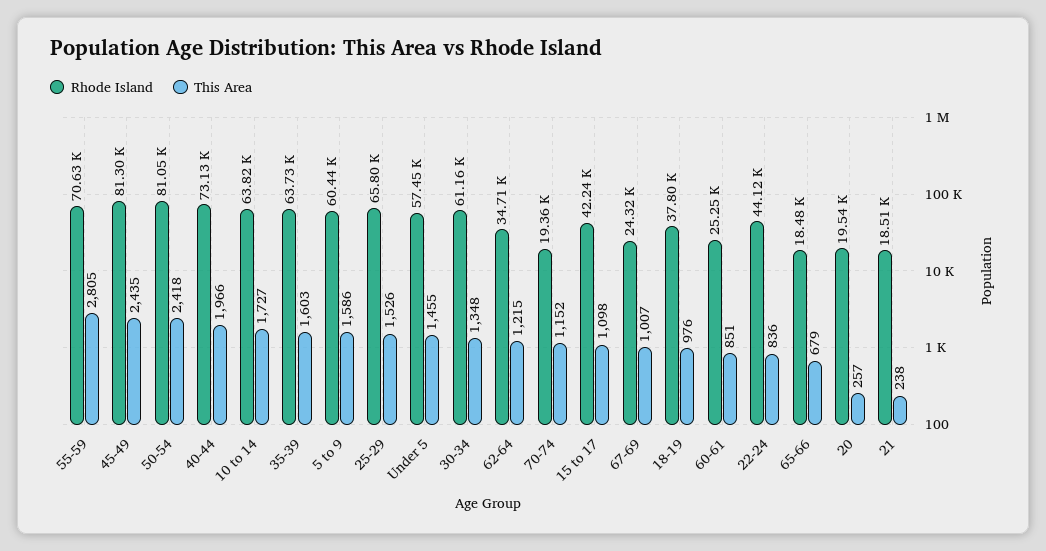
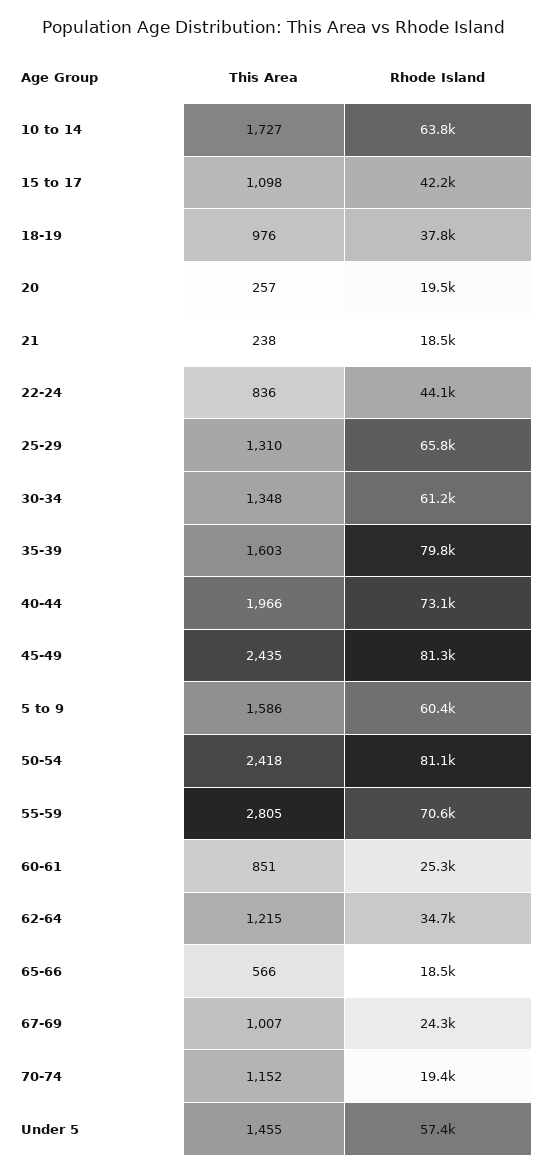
  {
    "Rhode Island": {
      "55-59": 70630,
      "45-49": 81300,
      "50-54": 81050,
      "40-44": 73130,
      "10 to 14": 63820,
-     "35-39": 63730,
+     "35-39": 79800,
      "5 to 9": 60440,
      "25-29": 65800,
      "Under 5": 57450,
      "30-34": 61160,
      "62-64": 34710,
      "70-74": 19360,
      "15 to 17": 42240,
      "67-69": 24320,
      "18-19": 37800,
      "60-61": 25250,
      "22-24": 44120,
      "65-66": 18480,
      "20": 19540,
      "21": 18510
    },
    "This Area": {
      "55-59": 2805,
      "45-49": 2435,
      "50-54": 2418,
      "40-44": 1966,
      "10 to 14": 1727,
      "35-39": 1603,
      "5 to 9": 1586,
-     "25-29": 1526,
+     "25-29": 1310,
      "Under 5": 1455,
      "30-34": 1348,
      "62-64": 1215,
      "70-74": 1152,
      "15 to 17": 1098,
      "67-69": 1007,
      "18-19": 976,
      "60-61": 851,
      "22-24": 836,
-     "65-66": 679,
+     "65-66": 566,
      "20": 257,
      "21": 238
    }
  }

